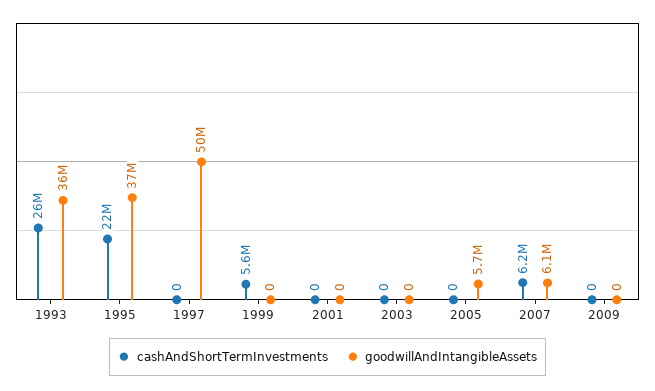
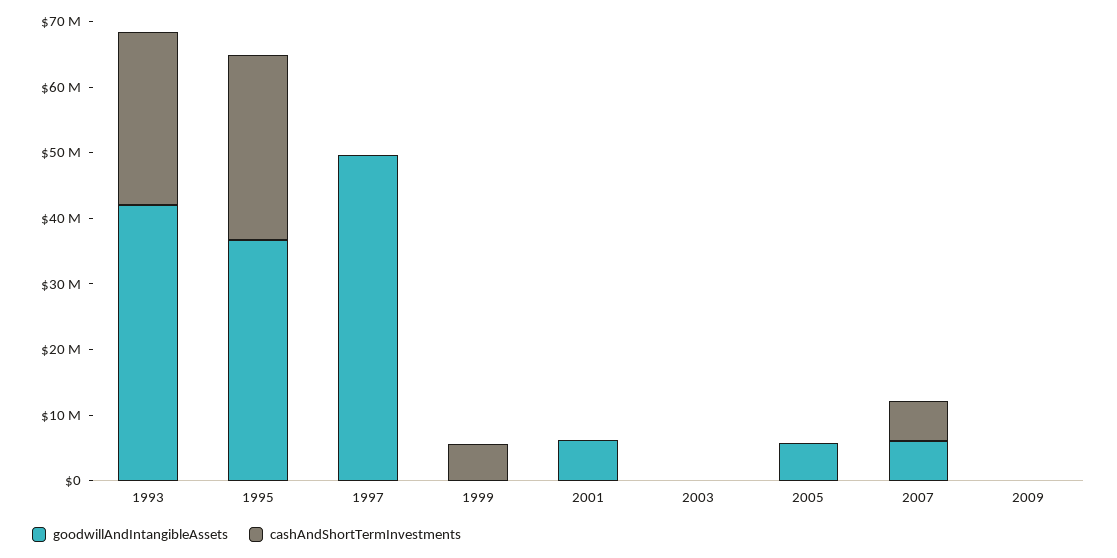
  {
    "cashAndShortTermInvestments": {
      "1993": 26000000,
-     "1995": 22000000,
+     "1995": 28000000,
      "1997": 0,
      "1999": 5600000,
      "2001": 0,
      "2003": 0,
      "2005": 0,
      "2007": 6200000,
      "2009": 0
    },
    "goodwillAndIntangibleAssets": {
-     "1993": 36000000,
+     "1993": 42000000,
      "1995": 37000000,
      "1997": 50000000,
      "1999": 0,
-     "2001": 0,
+     "2001": 6000000,
      "2003": 0,
      "2005": 5700000,
      "2007": 6100000,
      "2009": 0
    }
  }

